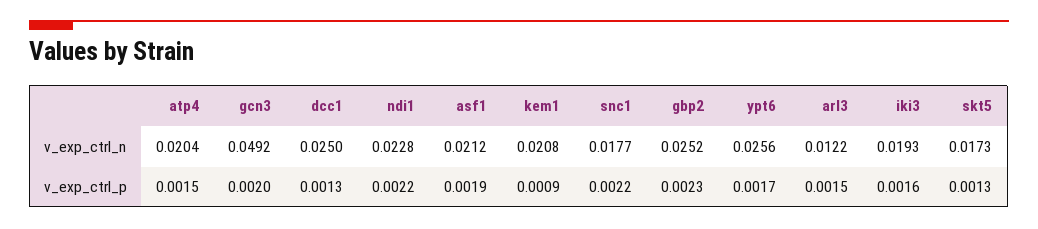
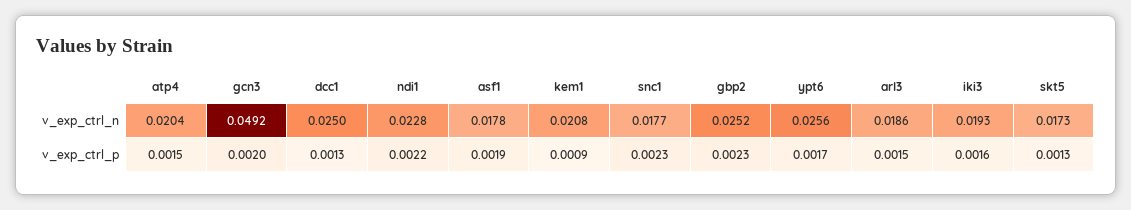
  {
    "atp4": {
      "v_exp_ctrl_n": 0.0204,
      "v_exp_ctrl_p": 0.0015
    },
    "gcn3": {
      "v_exp_ctrl_n": 0.0492,
      "v_exp_ctrl_p": 0.002
    },
    "dcc1": {
      "v_exp_ctrl_n": 0.025,
      "v_exp_ctrl_p": 0.0013
    },
    "ndi1": {
      "v_exp_ctrl_n": 0.0228,
      "v_exp_ctrl_p": 0.0022
    },
    "asf1": {
-     "v_exp_ctrl_n": 0.0212,
+     "v_exp_ctrl_n": 0.0178,
      "v_exp_ctrl_p": 0.0019
    },
    "kem1": {
      "v_exp_ctrl_n": 0.0208,
      "v_exp_ctrl_p": 0.0009
    },
    "snc1": {
      "v_exp_ctrl_n": 0.0177,
-     "v_exp_ctrl_p": 0.0022
+     "v_exp_ctrl_p": 0.0023
    },
    "gbp2": {
      "v_exp_ctrl_n": 0.0252,
      "v_exp_ctrl_p": 0.0023
    },
    "ypt6": {
      "v_exp_ctrl_n": 0.0256,
      "v_exp_ctrl_p": 0.0017
    },
    "arl3": {
-     "v_exp_ctrl_n": 0.0122,
+     "v_exp_ctrl_n": 0.0186,
      "v_exp_ctrl_p": 0.0015
    },
    "iki3": {
      "v_exp_ctrl_n": 0.0193,
      "v_exp_ctrl_p": 0.0016
    },
    "skt5": {
      "v_exp_ctrl_n": 0.0173,
      "v_exp_ctrl_p": 0.0013
    }
  }

